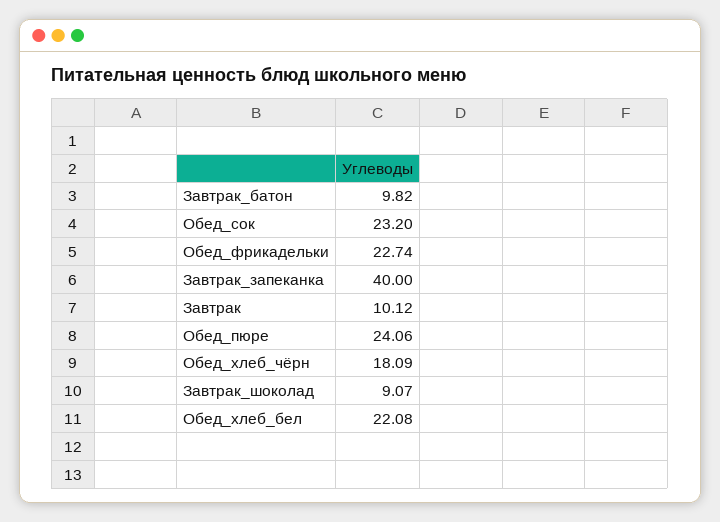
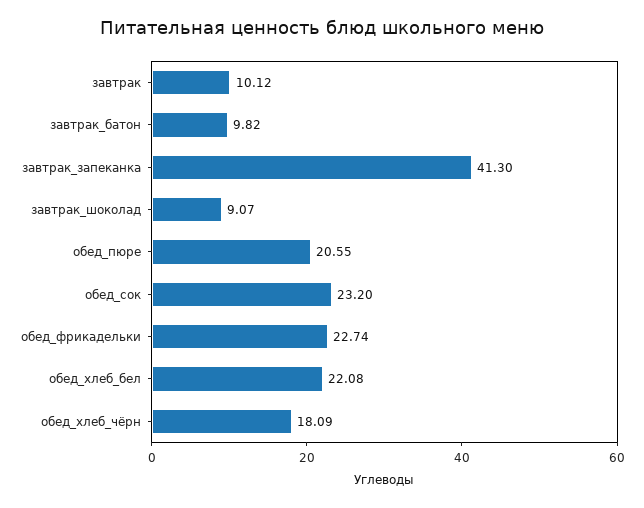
  {
    "Завтрак_батон": 9.82,
    "Обед_сок": 23.2,
    "Обед_фрикадельки": 22.74,
-   "Завтрак_запеканка": 40,
+   "Завтрак_запеканка": 41.3,
    "Завтрак": 10.12,
-   "Обед_пюре": 24.06,
+   "Обед_пюре": 20.55,
    "Обед_хлеб_чёрн": 18.09,
    "Завтрак_шоколад": 9.07,
    "Обед_хлеб_бел": 22.08
  }

